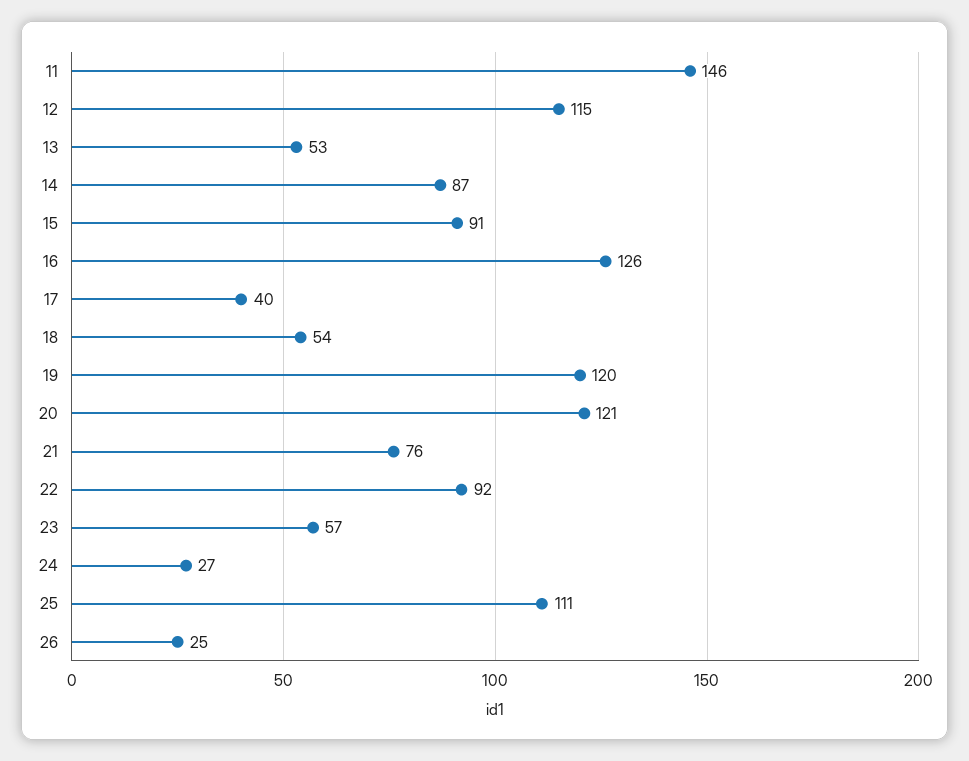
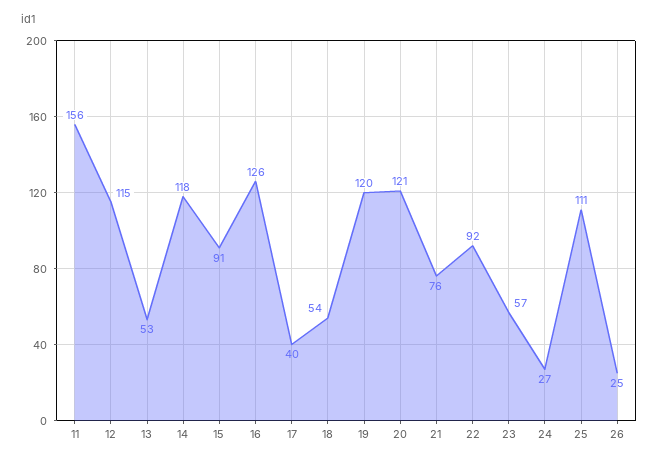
  {
-   "11": 146,
+   "11": 156,
    "12": 115,
    "13": 53,
-   "14": 87,
+   "14": 118,
    "15": 91,
    "16": 126,
    "17": 40,
    "18": 54,
    "19": 120,
    "20": 121,
    "21": 76,
    "22": 92,
    "23": 57,
    "24": 27,
    "25": 111,
    "26": 25
  }

